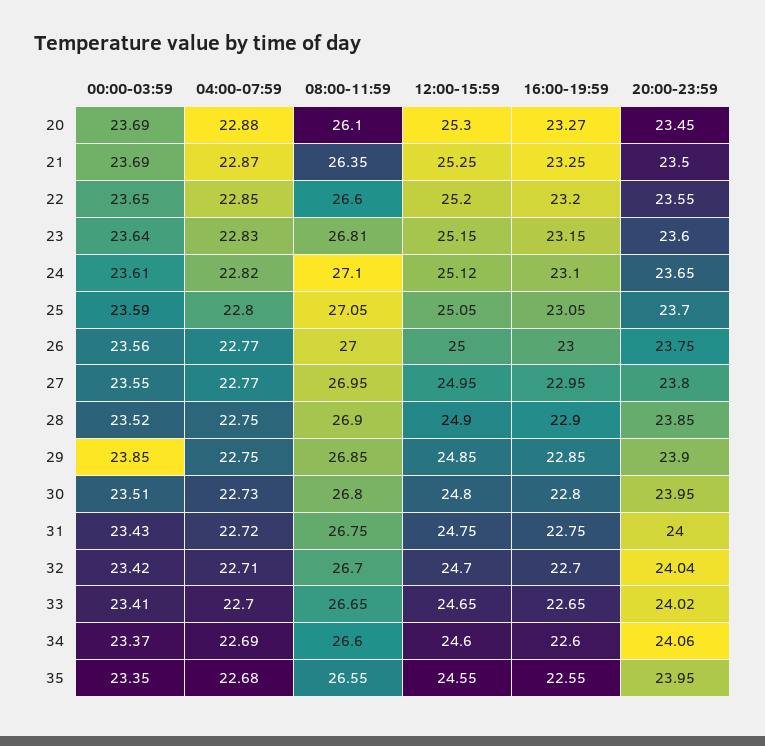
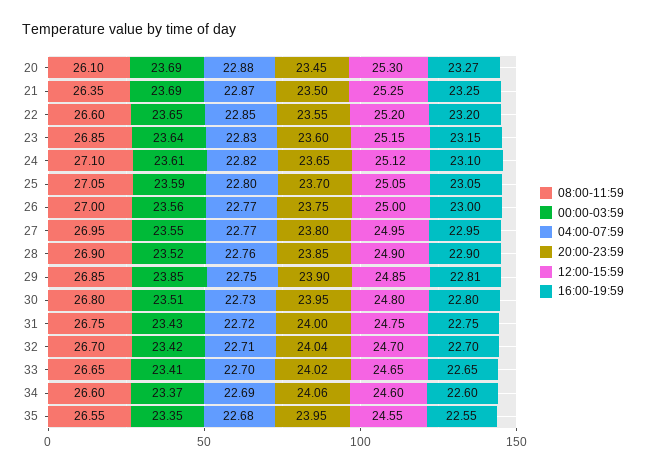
  {
    "00:00-03:59": {
      "20": 23.69,
      "21": 23.69,
      "22": 23.65,
      "23": 23.64,
      "24": 23.61,
      "25": 23.59,
      "26": 23.56,
      "27": 23.55,
      "28": 23.52,
      "29": 23.85,
      "30": 23.51,
      "31": 23.43,
      "32": 23.42,
      "33": 23.41,
      "34": 23.37,
      "35": 23.35
    },
    "04:00-07:59": {
      "20": 22.88,
      "21": 22.87,
      "22": 22.85,
      "23": 22.83,
      "24": 22.82,
      "25": 22.8,
      "26": 22.77,
      "27": 22.77,
-     "28": 22.75,
+     "28": 22.76,
      "29": 22.75,
      "30": 22.73,
      "31": 22.72,
      "32": 22.71,
      "33": 22.7,
      "34": 22.69,
      "35": 22.68
    },
    "08:00-11:59": {
      "20": 26.1,
      "21": 26.35,
      "22": 26.6,
-     "23": 26.81,
+     "23": 26.85,
      "24": 27.1,
      "25": 27.05,
      "26": 27,
      "27": 26.95,
      "28": 26.9,
      "29": 26.85,
      "30": 26.8,
      "31": 26.75,
      "32": 26.7,
      "33": 26.65,
      "34": 26.6,
      "35": 26.55
    },
    "12:00-15:59": {
      "20": 25.3,
      "21": 25.25,
      "22": 25.2,
      "23": 25.15,
      "24": 25.12,
      "25": 25.05,
      "26": 25,
      "27": 24.95,
      "28": 24.9,
      "29": 24.85,
      "30": 24.8,
      "31": 24.75,
      "32": 24.7,
      "33": 24.65,
      "34": 24.6,
      "35": 24.55
    },
    "16:00-19:59": {
      "20": 23.27,
      "21": 23.25,
      "22": 23.2,
      "23": 23.15,
      "24": 23.1,
      "25": 23.05,
      "26": 23,
      "27": 22.95,
      "28": 22.9,
-     "29": 22.85,
+     "29": 22.81,
      "30": 22.8,
      "31": 22.75,
      "32": 22.7,
      "33": 22.65,
      "34": 22.6,
      "35": 22.55
    },
    "20:00-23:59": {
      "20": 23.45,
      "21": 23.5,
      "22": 23.55,
      "23": 23.6,
      "24": 23.65,
      "25": 23.7,
      "26": 23.75,
      "27": 23.8,
      "28": 23.85,
      "29": 23.9,
      "30": 23.95,
      "31": 24,
      "32": 24.04,
      "33": 24.02,
      "34": 24.06,
      "35": 23.95
    }
  }

